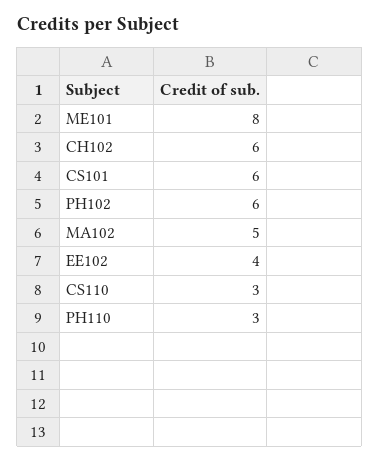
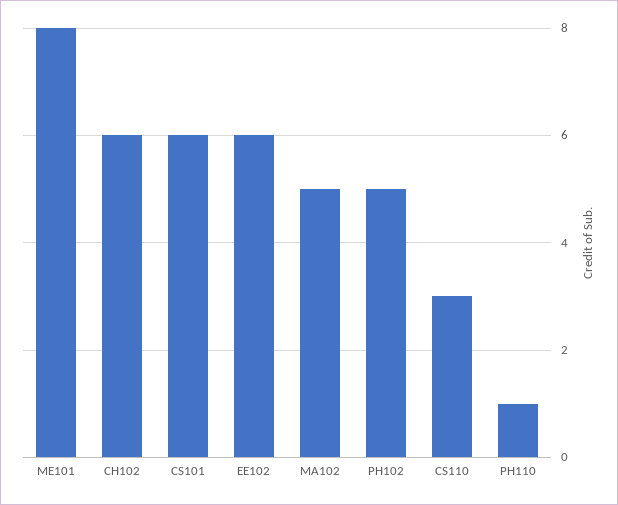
  {
    "ME101": 8,
    "CH102": 6,
    "CS101": 6,
-   "PH102": 6,
+   "PH102": 5,
    "MA102": 5,
-   "EE102": 4,
+   "EE102": 6,
    "CS110": 3,
-   "PH110": 3
+   "PH110": 1
  }

